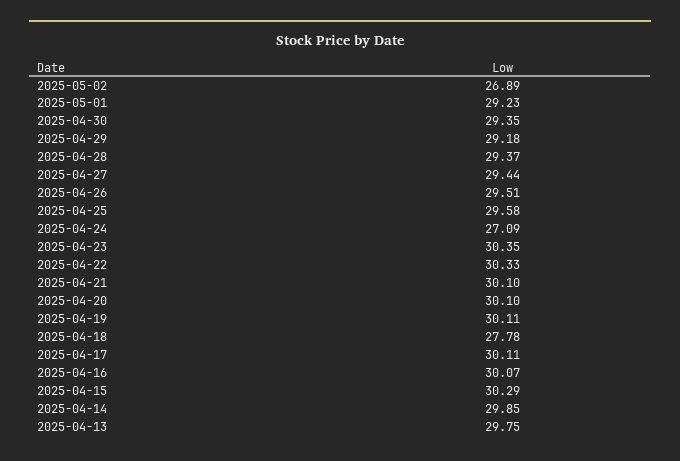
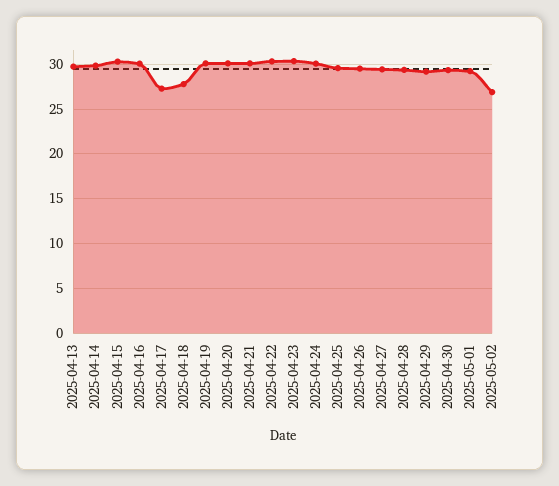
  {
    "2025-05-02": 26.89,
    "2025-05-01": 29.23,
    "2025-04-30": 29.35,
    "2025-04-29": 29.18,
    "2025-04-28": 29.37,
    "2025-04-27": 29.44,
    "2025-04-26": 29.51,
    "2025-04-25": 29.58,
-   "2025-04-24": 27.09,
+   "2025-04-24": 30,
    "2025-04-23": 30.35,
    "2025-04-22": 30.33,
    "2025-04-21": 30.1,
    "2025-04-20": 30.1,
    "2025-04-19": 30.11,
    "2025-04-18": 27.78,
-   "2025-04-17": 30.11,
+   "2025-04-17": 27,
    "2025-04-16": 30.07,
    "2025-04-15": 30.29,
    "2025-04-14": 29.85,
    "2025-04-13": 29.75
  }

